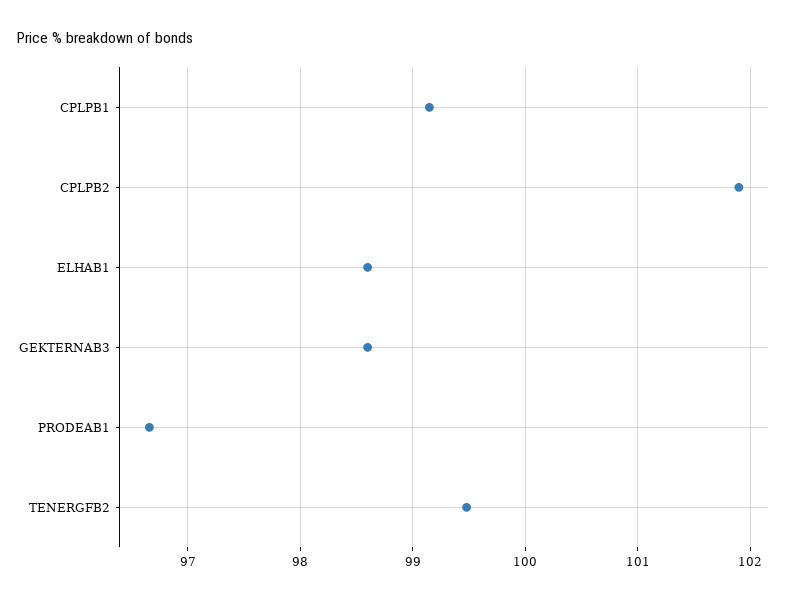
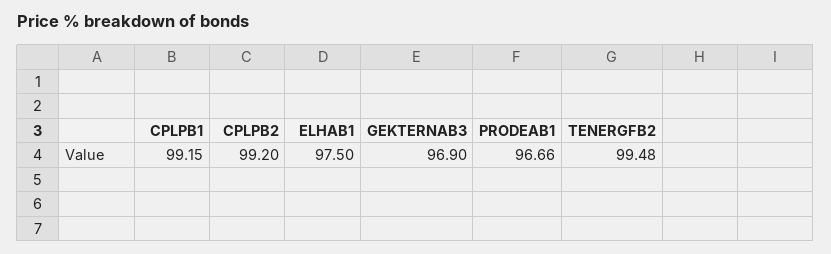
  {
    "CPLPB1": 99.15,
-   "CPLPB2": 101.9,
+   "CPLPB2": 99.2,
-   "ELHAB1": 98.6,
+   "ELHAB1": 97.5,
-   "GEKTERNAB3": 98.6,
+   "GEKTERNAB3": 96.9,
    "PRODEAB1": 96.66,
    "TENERGFB2": 99.48
  }

